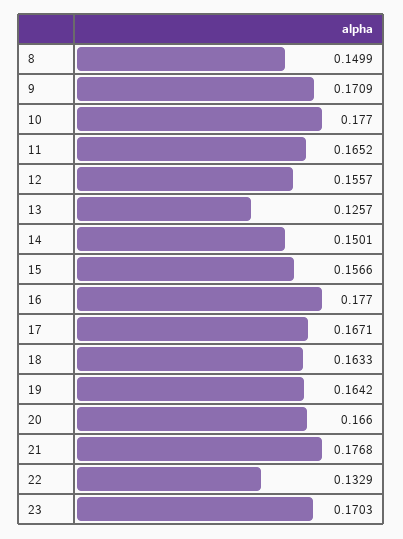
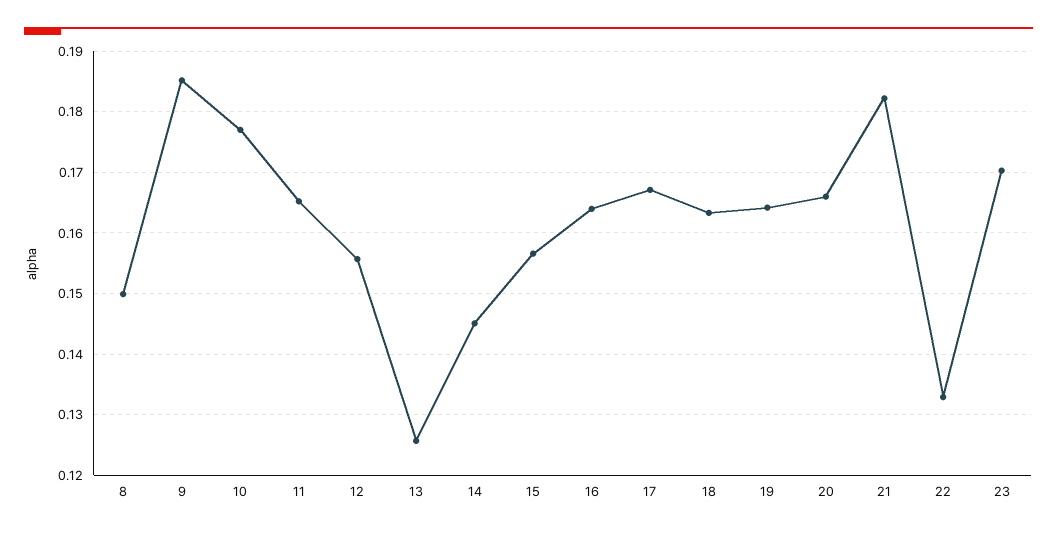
  {
    "8": 0.1499,
-   "9": 0.1709,
+   "9": 0.185,
    "10": 0.177,
    "11": 0.1652,
    "12": 0.1557,
    "13": 0.1257,
-   "14": 0.1501,
+   "14": 0.145,
    "15": 0.1566,
-   "16": 0.177,
+   "16": 0.164,
    "17": 0.1671,
    "18": 0.1633,
    "19": 0.1642,
    "20": 0.166,
-   "21": 0.1768,
+   "21": 0.182,
    "22": 0.1329,
    "23": 0.1703
  }

